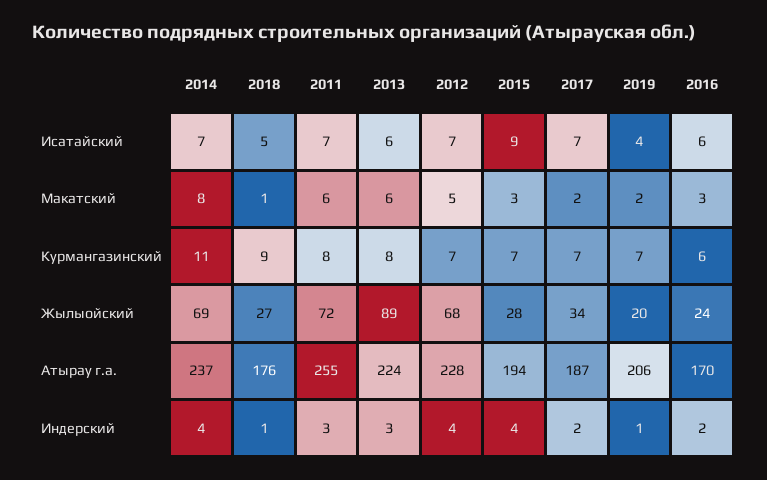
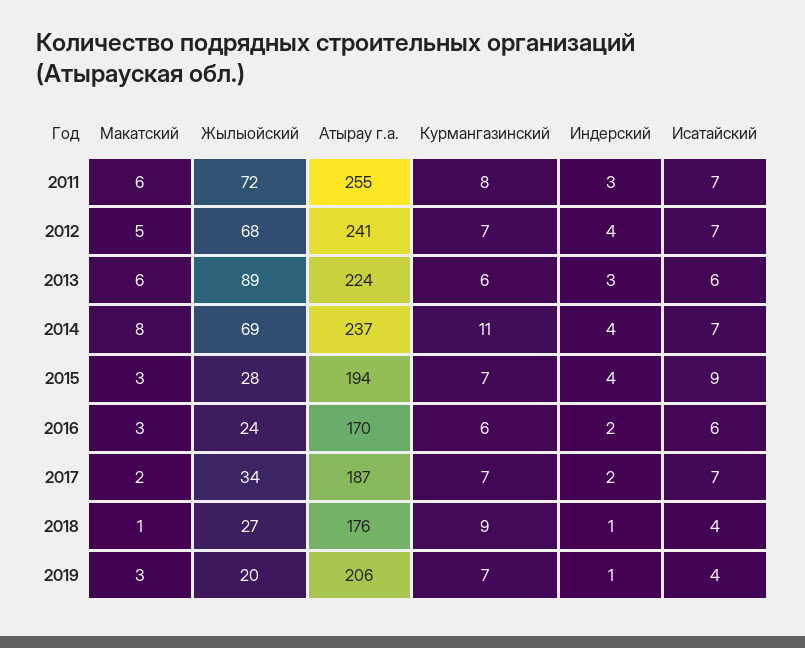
  {
    "2014": {
      "Исатайский": 7,
      "Макатский": 8,
      "Курмангазинский": 11,
      "Жылыойский": 69,
      "Атырау г.а.": 237,
      "Индерский": 4
    },
    "2018": {
-     "Исатайский": 5,
+     "Исатайский": 4,
      "Макатский": 1,
      "Курмангазинский": 9,
      "Жылыойский": 27,
      "Атырау г.а.": 176,
      "Индерский": 1
    },
    "2011": {
      "Исатайский": 7,
      "Макатский": 6,
      "Курмангазинский": 8,
      "Жылыойский": 72,
      "Атырау г.а.": 255,
      "Индерский": 3
    },
    "2013": {
      "Исатайский": 6,
      "Макатский": 6,
-     "Курмангазинский": 8,
+     "Курмангазинский": 6,
      "Жылыойский": 89,
      "Атырау г.а.": 224,
      "Индерский": 3
    },
    "2012": {
      "Исатайский": 7,
      "Макатский": 5,
      "Курмангазинский": 7,
      "Жылыойский": 68,
-     "Атырау г.а.": 228,
+     "Атырау г.а.": 241,
      "Индерский": 4
    },
    "2015": {
      "Исатайский": 9,
      "Макатский": 3,
      "Курмангазинский": 7,
      "Жылыойский": 28,
      "Атырау г.а.": 194,
      "Индерский": 4
    },
    "2017": {
      "Исатайский": 7,
      "Макатский": 2,
      "Курмангазинский": 7,
      "Жылыойский": 34,
      "Атырау г.а.": 187,
      "Индерский": 2
    },
    "2019": {
      "Исатайский": 4,
-     "Макатский": 2,
+     "Макатский": 3,
      "Курмангазинский": 7,
      "Жылыойский": 20,
      "Атырау г.а.": 206,
      "Индерский": 1
    },
    "2016": {
      "Исатайский": 6,
      "Макатский": 3,
      "Курмангазинский": 6,
      "Жылыойский": 24,
      "Атырау г.а.": 170,
      "Индерский": 2
    }
  }

